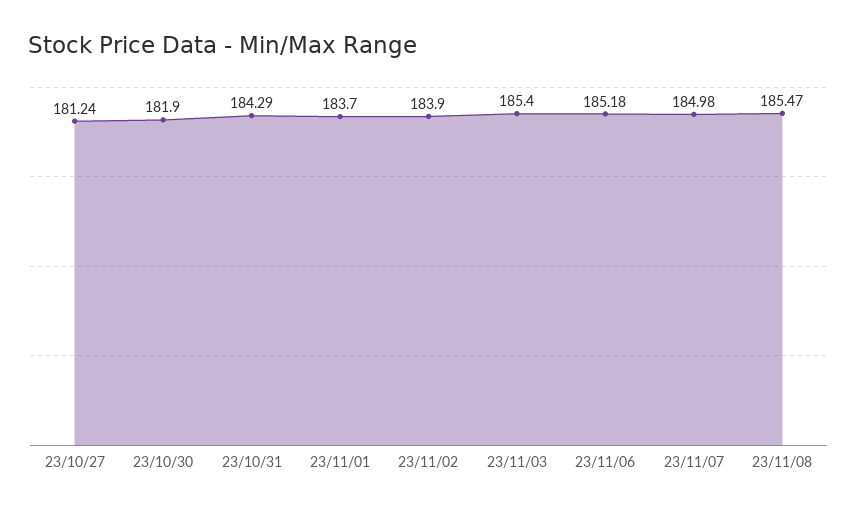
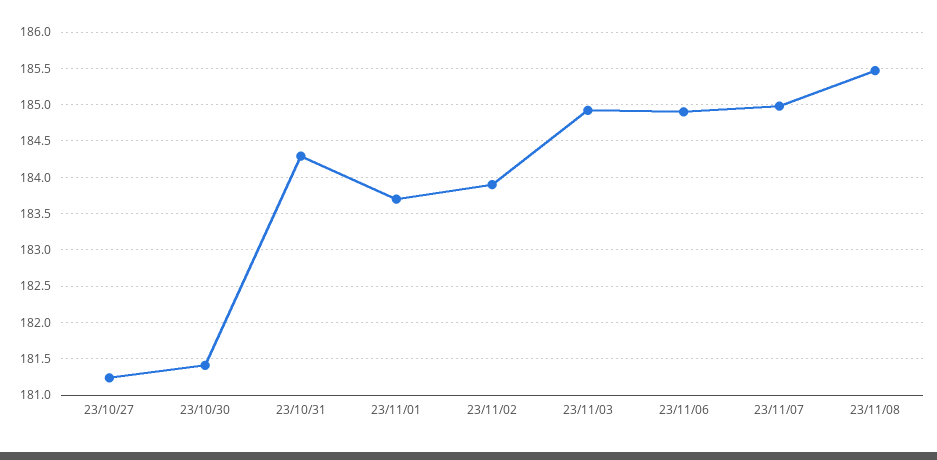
  {
    "23/10/27": 181.24,
-   "23/10/30": 181.9,
+   "23/10/30": 181.4,
    "23/10/31": 184.29,
    "23/11/01": 183.7,
    "23/11/02": 183.9,
-   "23/11/03": 185.4,
+   "23/11/03": 184.9,
-   "23/11/06": 185.18,
+   "23/11/06": 184.9,
    "23/11/07": 184.98,
    "23/11/08": 185.47
  }

